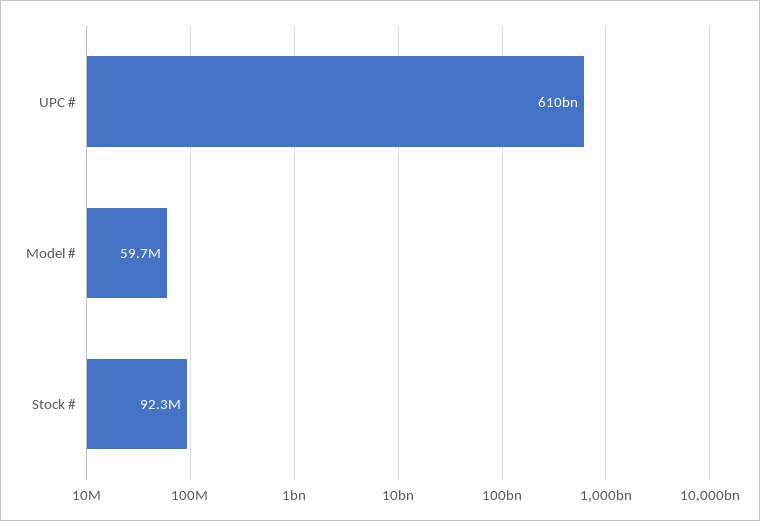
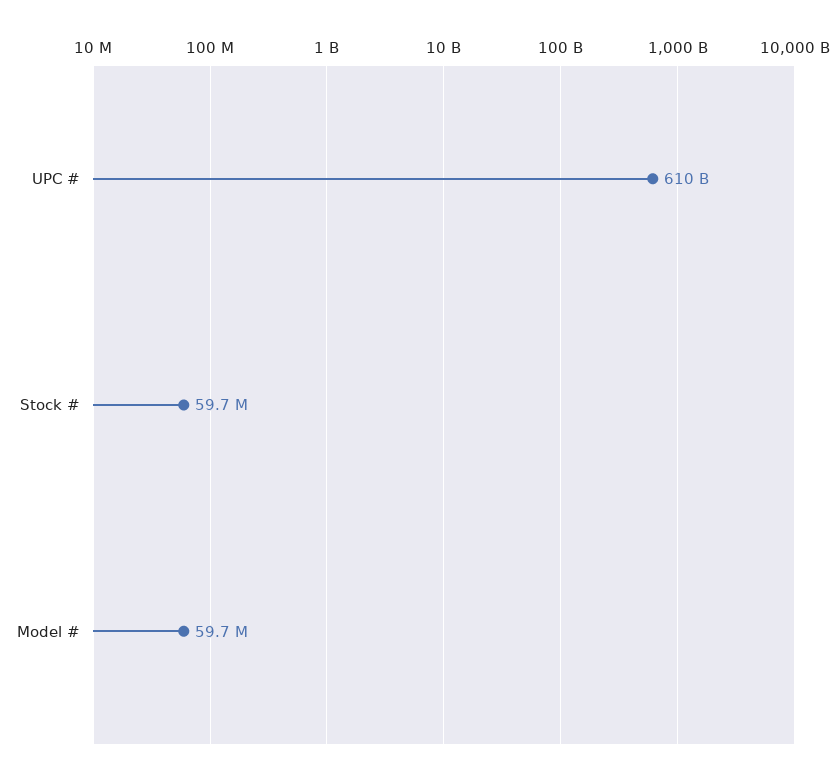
  {
    "UPC #": 610000000000,
    "Model #": 59700000,
-   "Stock #": 92300000
+   "Stock #": 59700000
  }

